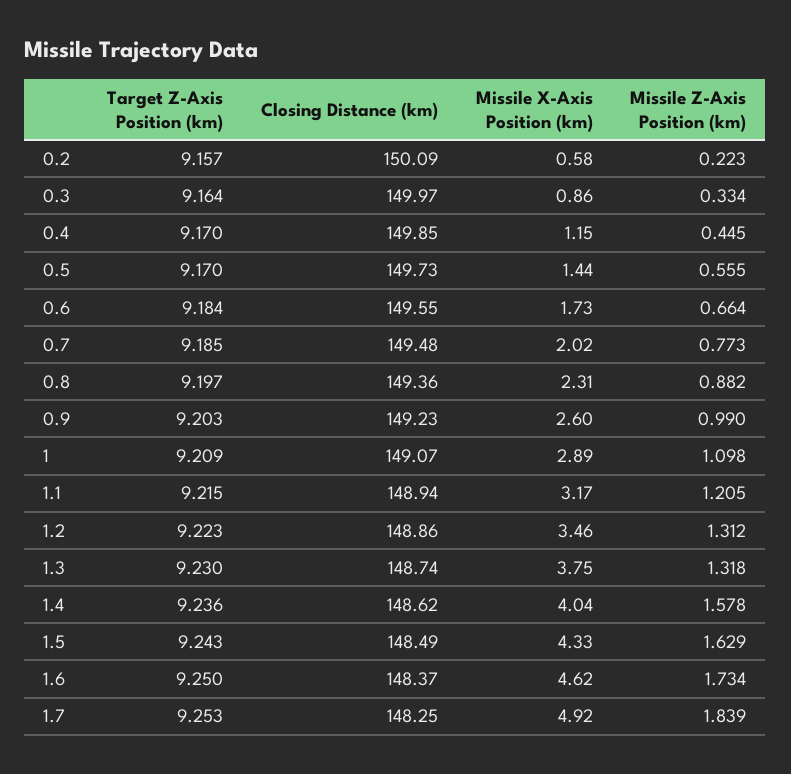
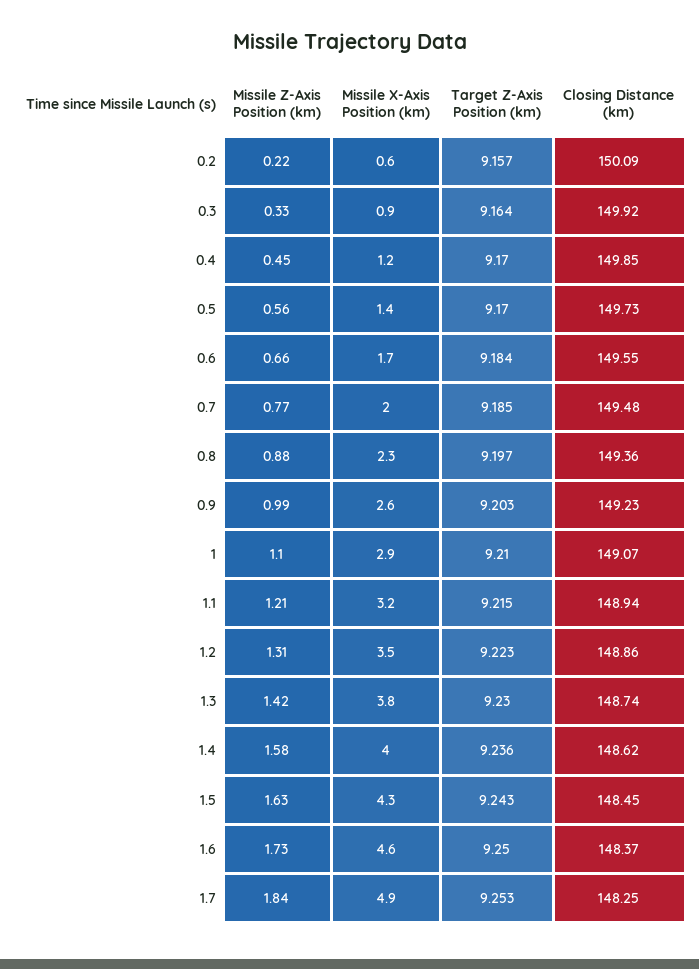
  {
    "Target Z-Axis Position (km)": {
      "0.2": 9.157,
      "0.3": 9.164,
      "0.4": 9.17,
      "0.5": 9.17,
      "0.6": 9.184,
      "0.7": 9.185,
      "0.8": 9.197,
      "0.9": 9.203,
-     "1": 9.209,
+     "1": 9.21,
      "1.1": 9.215,
      "1.2": 9.223,
      "1.3": 9.23,
      "1.4": 9.236,
      "1.5": 9.243,
      "1.6": 9.25,
      "1.7": 9.253
    },
    "Closing Distance (km)": {
      "0.2": 150.09,
-     "0.3": 149.97,
+     "0.3": 149.92,
      "0.4": 149.85,
      "0.5": 149.73,
      "0.6": 149.55,
      "0.7": 149.48,
      "0.8": 149.36,
      "0.9": 149.23,
      "1": 149.07,
      "1.1": 148.94,
      "1.2": 148.86,
      "1.3": 148.74,
      "1.4": 148.62,
-     "1.5": 148.49,
+     "1.5": 148.45,
      "1.6": 148.37,
      "1.7": 148.25
    },
    "Missile X-Axis Position (km)": {
      "0.2": 0.58,
      "0.3": 0.86,
      "0.4": 1.15,
      "0.5": 1.44,
      "0.6": 1.73,
      "0.7": 2.02,
      "0.8": 2.31,
      "0.9": 2.6,
      "1": 2.89,
      "1.1": 3.17,
      "1.2": 3.46,
      "1.3": 3.75,
      "1.4": 4.04,
      "1.5": 4.33,
      "1.6": 4.62,
      "1.7": 4.92
    },
    "Missile Z-Axis Position (km)": {
      "0.2": 0.223,
      "0.3": 0.334,
      "0.4": 0.445,
      "0.5": 0.555,
      "0.6": 0.664,
      "0.7": 0.773,
      "0.8": 0.882,
      "0.9": 0.99,
      "1": 1.098,
      "1.1": 1.205,
      "1.2": 1.312,
-     "1.3": 1.318,
+     "1.3": 1.42,
      "1.4": 1.578,
      "1.5": 1.629,
      "1.6": 1.734,
      "1.7": 1.839
    }
  }

